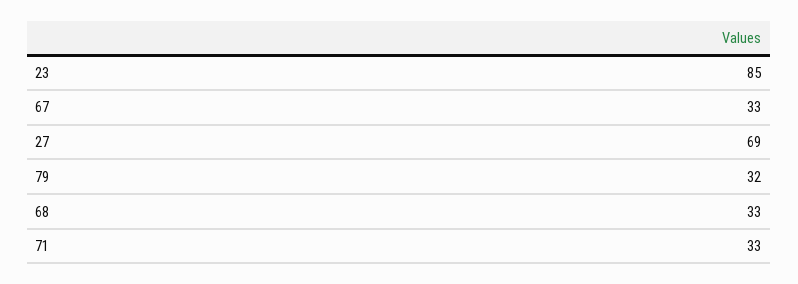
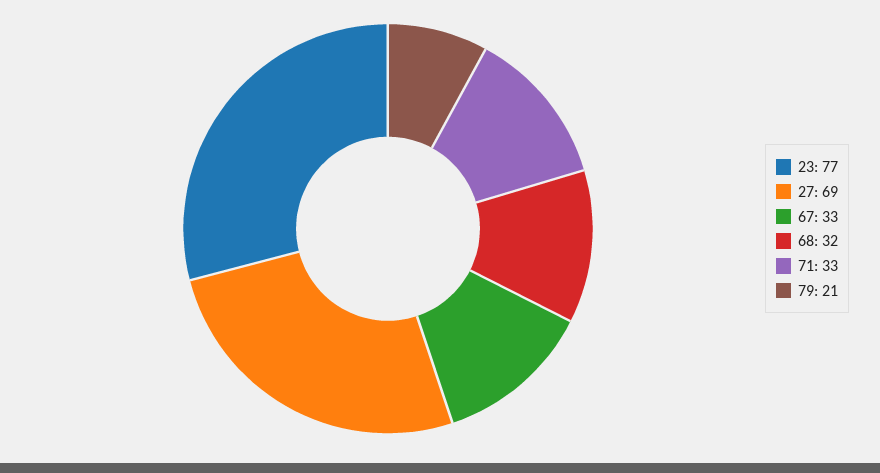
  {
-   "23": 85,
+   "23": 77,
    "67": 33,
    "27": 69,
-   "79": 32,
+   "79": 21,
-   "68": 33,
+   "68": 32,
    "71": 33
  }

